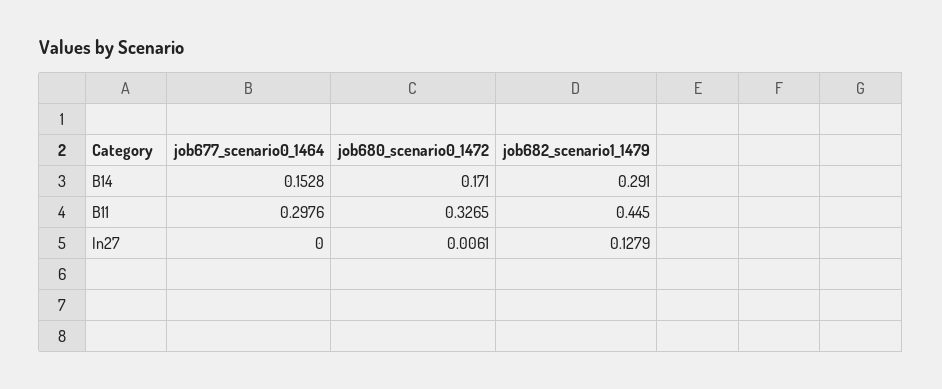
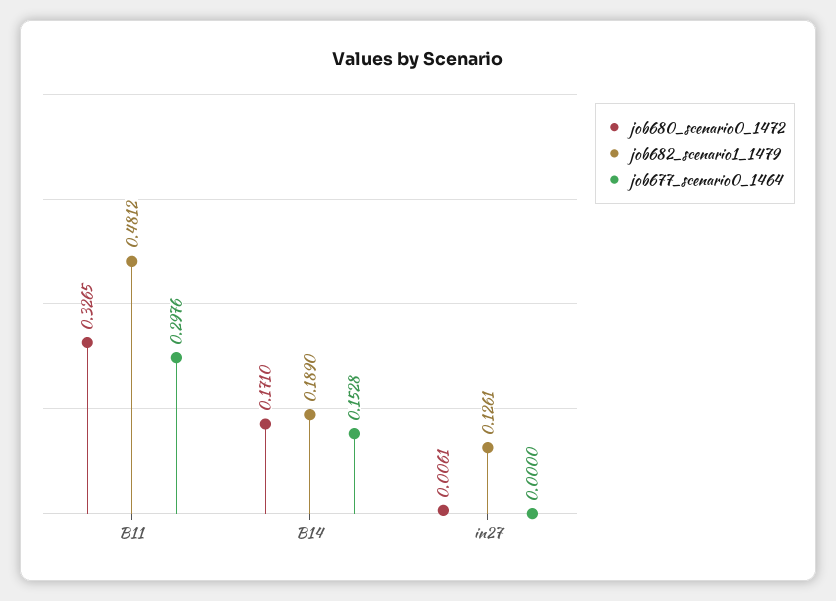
  {
    "job677_scenario0_1464": {
      "B14": 0.1528,
      "B11": 0.2976,
      "In27": 0
    },
    "job680_scenario0_1472": {
      "B14": 0.171,
      "B11": 0.3265,
      "In27": 0.0061
    },
    "job682_scenario1_1479": {
-     "B14": 0.291,
+     "B14": 0.189,
-     "B11": 0.445,
+     "B11": 0.4812,
-     "In27": 0.1279
+     "In27": 0.1261
    }
  }

